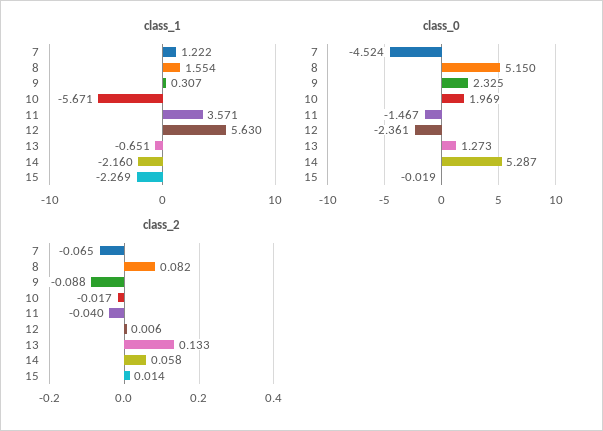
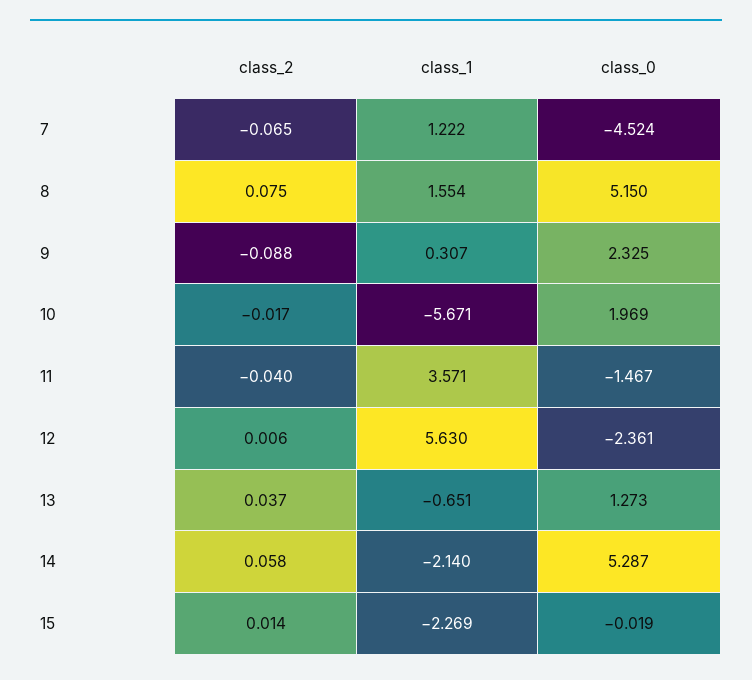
  {
    "class_1": {
      "7": 1.222,
      "8": 1.554,
      "9": 0.307,
      "10": -5.671,
      "11": 3.571,
      "12": 5.63,
      "13": -0.651,
-     "14": -2.16,
+     "14": -2.14,
      "15": -2.269
    },
    "class_0": {
      "7": -4.524,
      "8": 5.15,
      "9": 2.325,
      "10": 1.969,
      "11": -1.467,
      "12": -2.361,
      "13": 1.273,
      "14": 5.287,
      "15": -0.019
    },
    "class_2": {
      "7": -0.065,
-     "8": 0.082,
+     "8": 0.075,
      "9": -0.088,
      "10": -0.017,
      "11": -0.04,
      "12": 0.006,
-     "13": 0.133,
+     "13": 0.037,
      "14": 0.058,
      "15": 0.014
    }
  }

